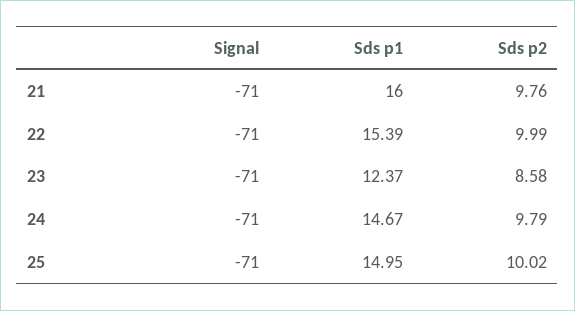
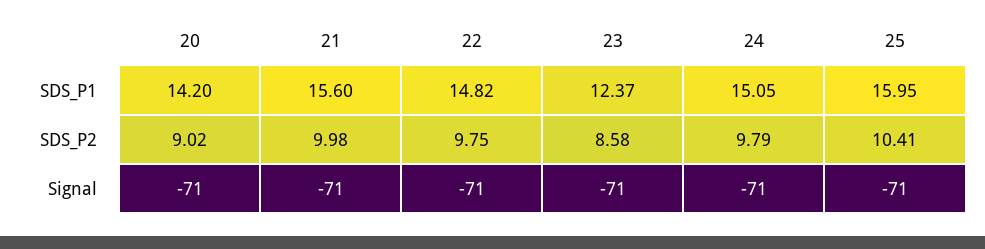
  {
    "Signal": {
      "21": -71,
      "22": -71,
      "23": -71,
      "24": -71,
-     "25": -71
+     "25": -71,
+     "20": -71
    },
    "Sds p1": {
-     "21": 16,
+     "21": 15.6,
-     "22": 15.39,
+     "22": 14.82,
      "23": 12.37,
-     "24": 14.67,
+     "24": 15.05,
-     "25": 14.95
+     "25": 15.95,
+     "20": 14.2
    },
    "Sds p2": {
-     "21": 9.76,
+     "21": 9.98,
-     "22": 9.99,
+     "22": 9.75,
      "23": 8.58,
      "24": 9.79,
-     "25": 10.02
+     "25": 10.41,
+     "20": 9.02
    }
  }

